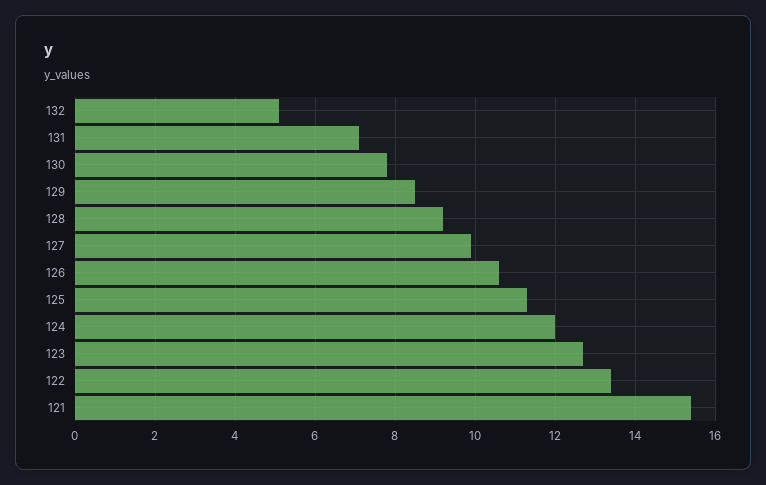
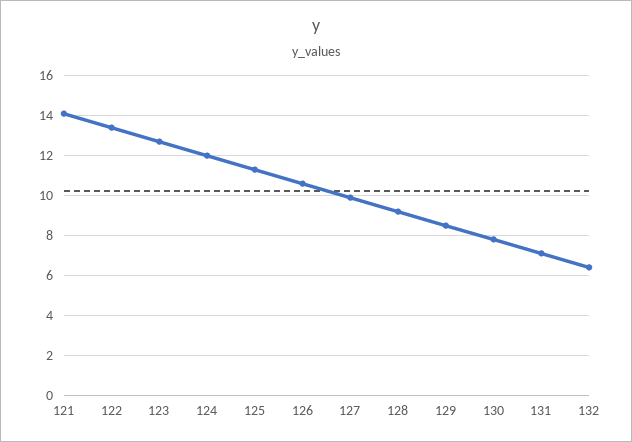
  {
-   "132": 5,
+   "132": 6.5,
    "131": 7,
    "130": 8,
    "129": 8.5,
    "128": 9,
    "127": 10,
    "126": 10.5,
    "125": 11.5,
    "124": 12,
    "123": 12.5,
    "122": 13.5,
-   "121": 15.5
+   "121": 14
  }

